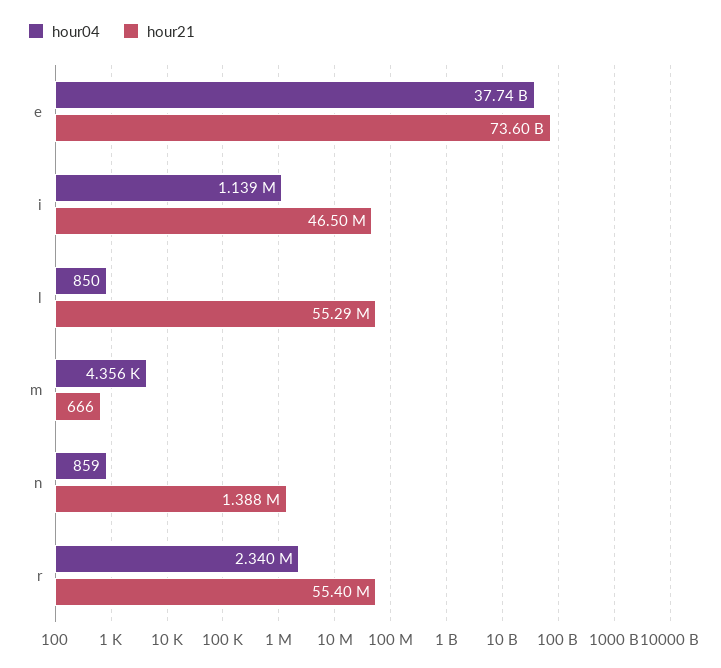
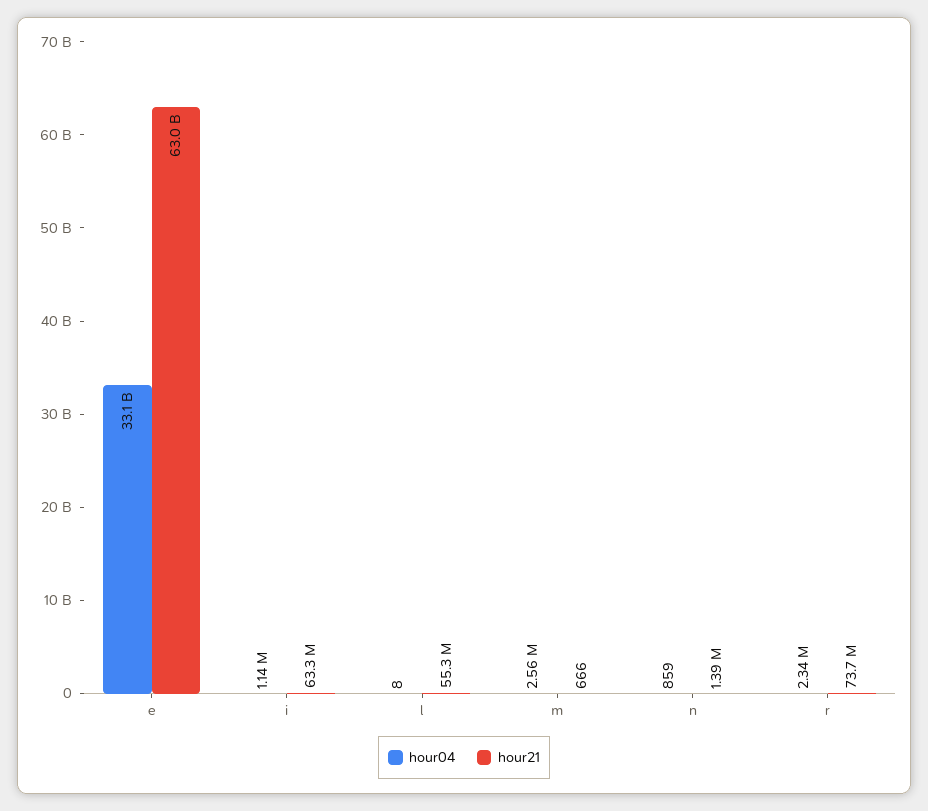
  {
    "hour04": {
-     "e": 37740000000,
+     "e": 33100000000,
      "i": 1139000,
-     "l": 850,
+     "l": 8,
-     "m": 4356,
+     "m": 2560000,
      "n": 859,
      "r": 2340000
    },
    "hour21": {
-     "e": 73600000000,
+     "e": 63000000000,
-     "i": 46500000,
+     "i": 63300000,
      "l": 55290000,
      "m": 666,
      "n": 1388000,
-     "r": 55400000
+     "r": 73700000
    }
  }

